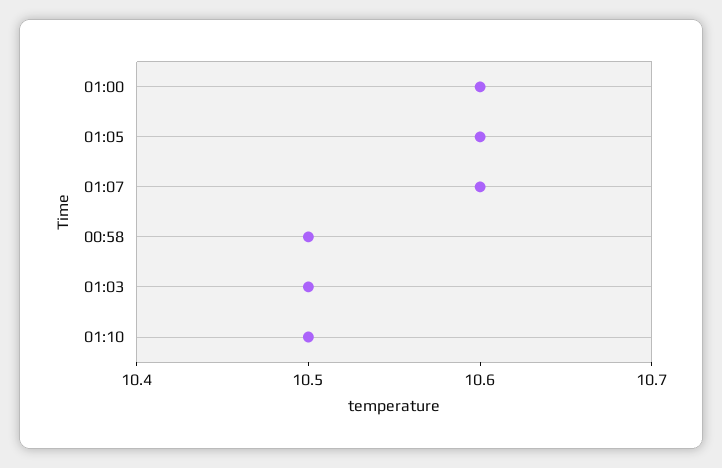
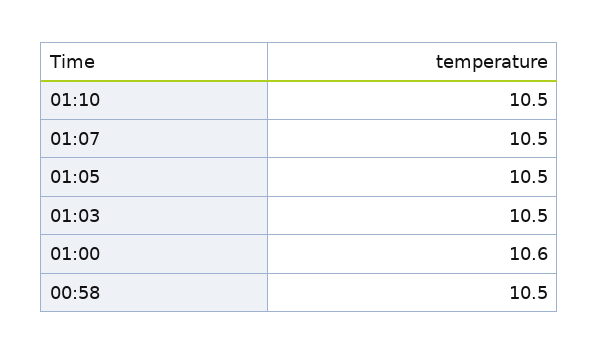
  {
    "01:00": 10.6,
-   "01:05": 10.6,
+   "01:05": 10.5,
-   "01:07": 10.6,
+   "01:07": 10.5,
    "00:58": 10.5,
    "01:03": 10.5,
    "01:10": 10.5
  }

